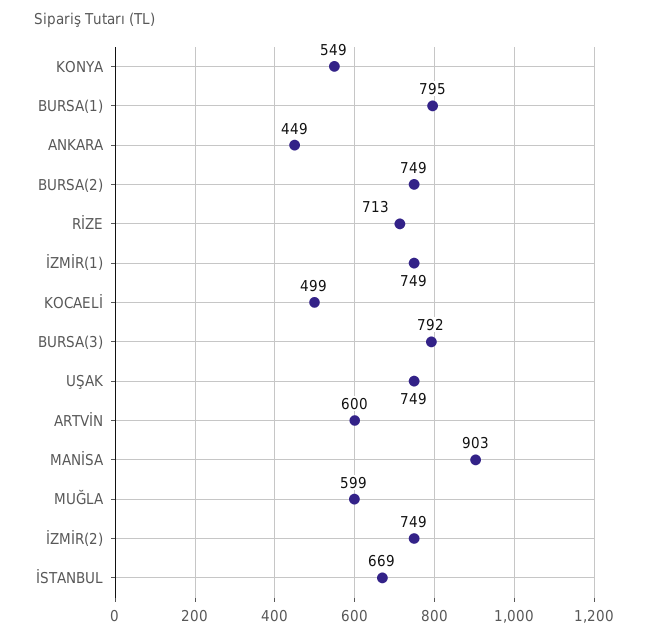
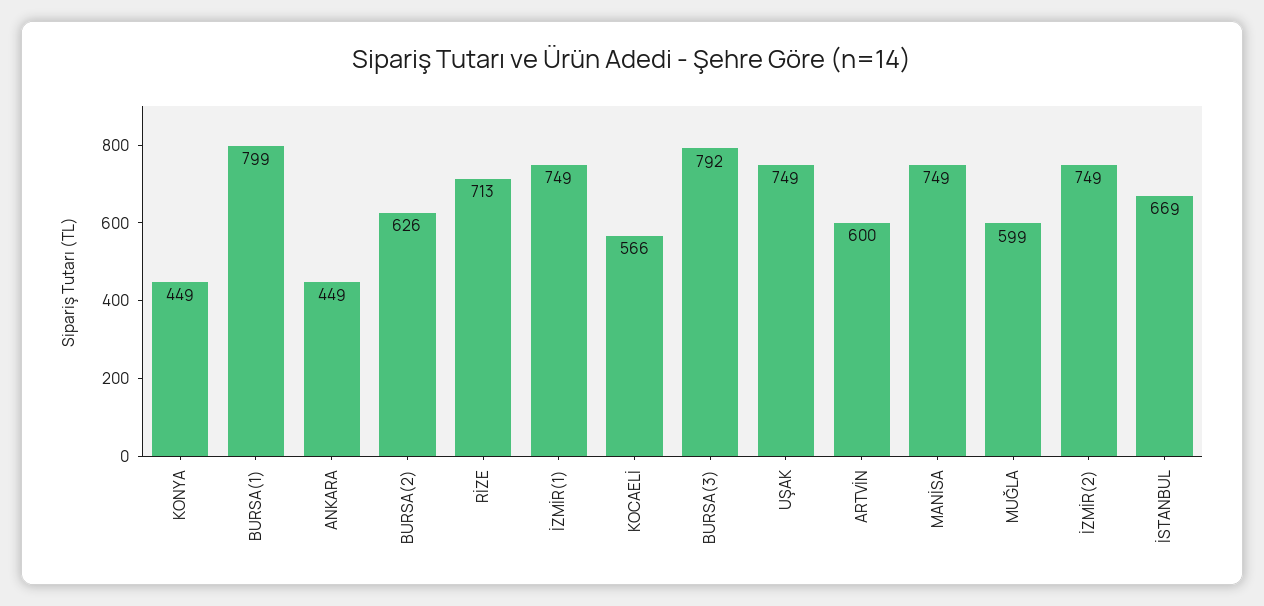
  {
-   "KONYA": 549,
+   "KONYA": 449,
-   "BURSA(1)": 795,
+   "BURSA(1)": 799,
    "ANKARA": 449,
-   "BURSA(2)": 749,
+   "BURSA(2)": 626,
    "RİZE": 713,
    "İZMİR(1)": 749,
-   "KOCAELİ": 499,
+   "KOCAELİ": 566,
    "BURSA(3)": 792,
    "UŞAK": 749,
    "ARTVİN": 600,
-   "MANİSA": 903,
+   "MANİSA": 749,
    "MUĞLA": 599,
    "İZMİR(2)": 749,
    "İSTANBUL": 669
  }

